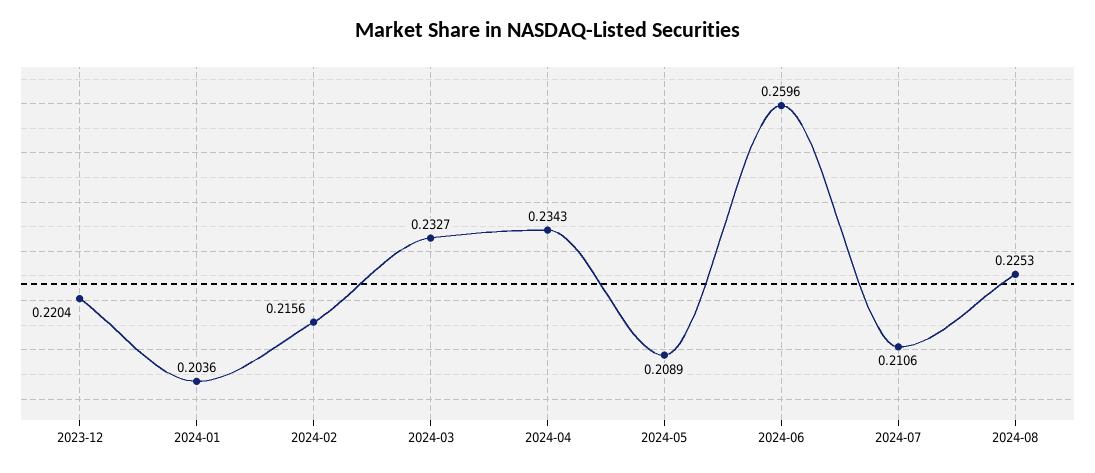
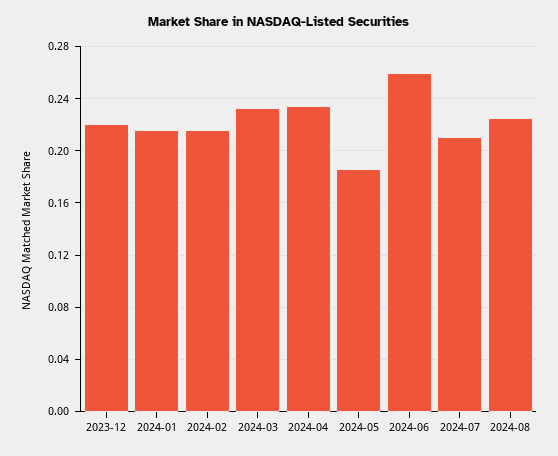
  {
    "2023-12": 0.2204,
-   "2024-01": 0.2036,
+   "2024-01": 0.215,
    "2024-02": 0.2156,
    "2024-03": 0.2327,
    "2024-04": 0.2343,
-   "2024-05": 0.2089,
+   "2024-05": 0.185,
    "2024-06": 0.2596,
    "2024-07": 0.2106,
    "2024-08": 0.2253
  }

